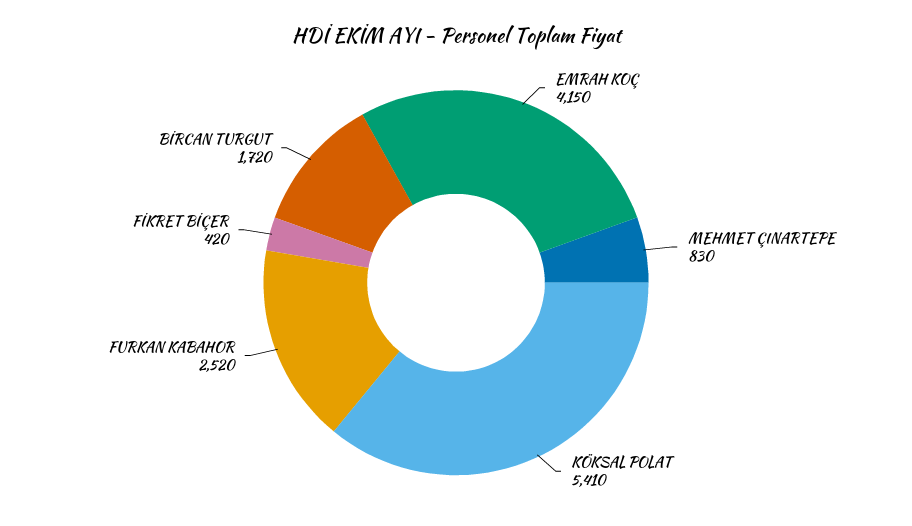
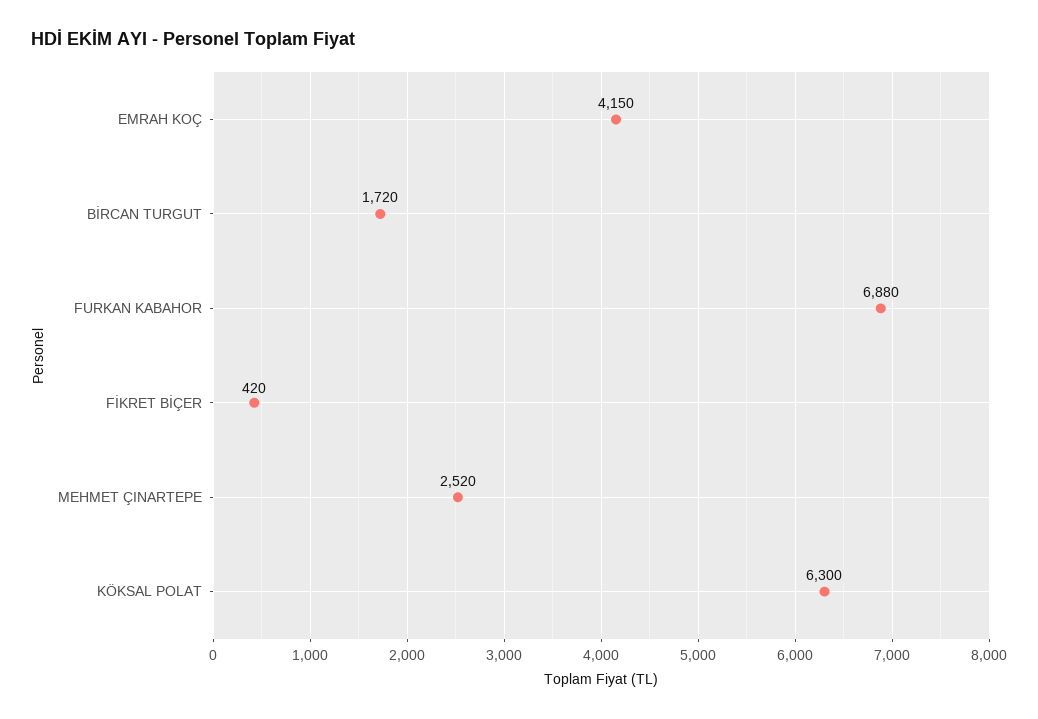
  {
    "EMRAH KOÇ": 4150,
-   "MEHMET ÇINARTEPE": 830,
+   "MEHMET ÇINARTEPE": 2520,
-   "KÖKSAL POLAT": 5410,
+   "KÖKSAL POLAT": 6300,
-   "FURKAN KABAHOR": 2520,
+   "FURKAN KABAHOR": 6880,
    "FİKRET BİÇER": 420,
    "BİRCAN TURGUT": 1720
  }

